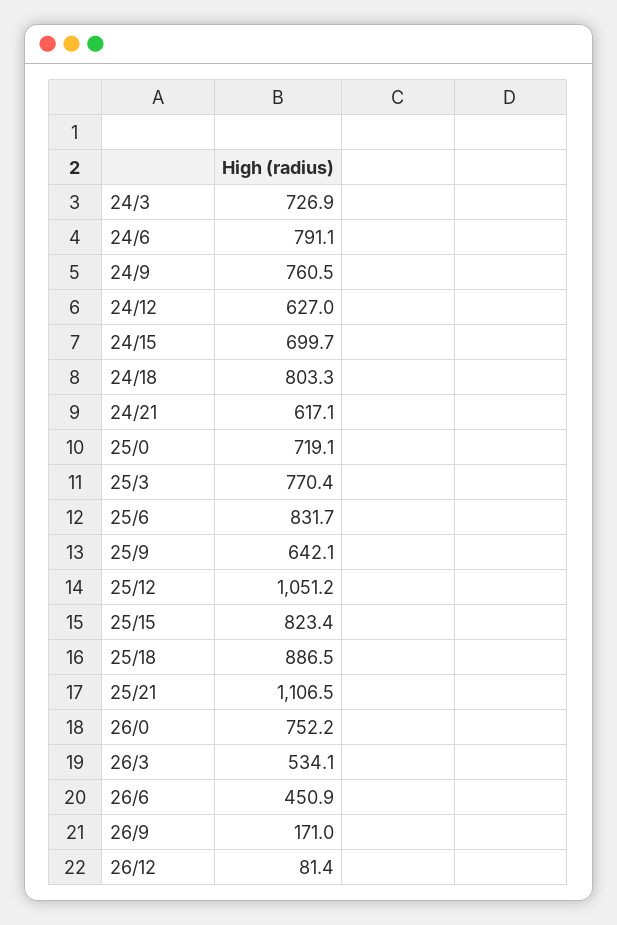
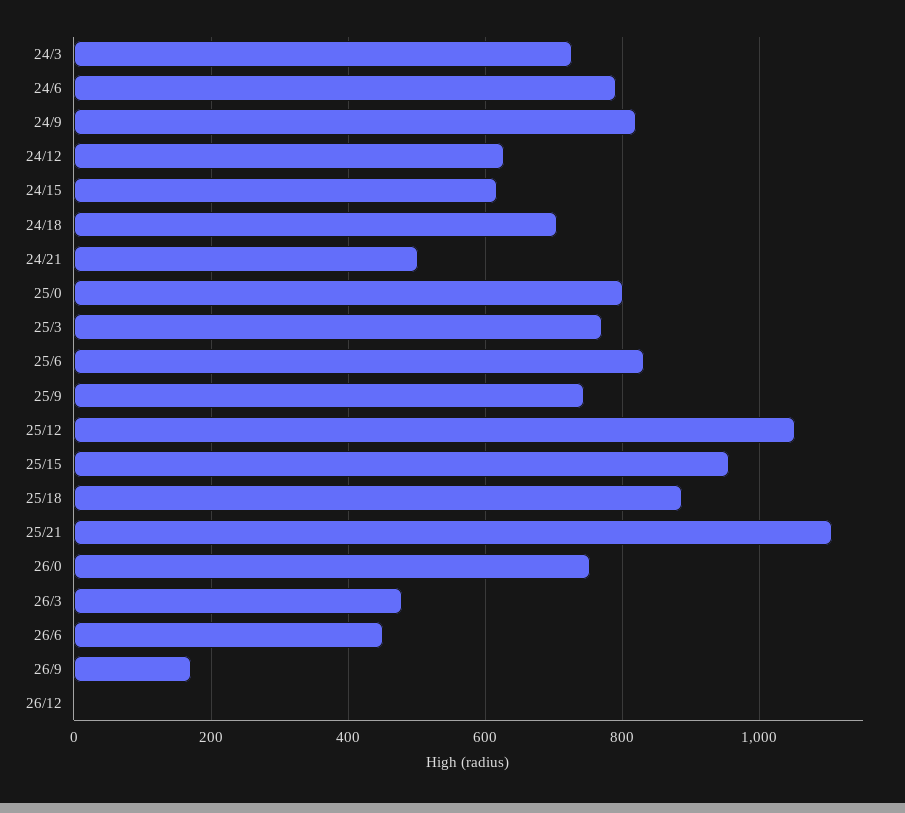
  {
    "24/3": 726.9,
    "24/6": 791.1,
-   "24/9": 760.5,
+   "24/9": 820,
    "24/12": 627,
-   "24/15": 699.7,
+   "24/15": 620,
-   "24/18": 803.3,
+   "24/18": 700,
-   "24/21": 617.1,
+   "24/21": 500,
-   "25/0": 719.1,
+   "25/0": 800,
    "25/3": 770.4,
    "25/6": 831.7,
-   "25/9": 642.1,
+   "25/9": 740,
    "25/12": 1051.2,
-   "25/15": 823.4,
+   "25/15": 960,
    "25/18": 886.5,
    "25/21": 1106.5,
    "26/0": 752.2,
-   "26/3": 534.1,
+   "26/3": 480,
    "26/6": 450.9,
    "26/9": 171,
-   "26/12": 81.4
+   "26/12": 0
  }

